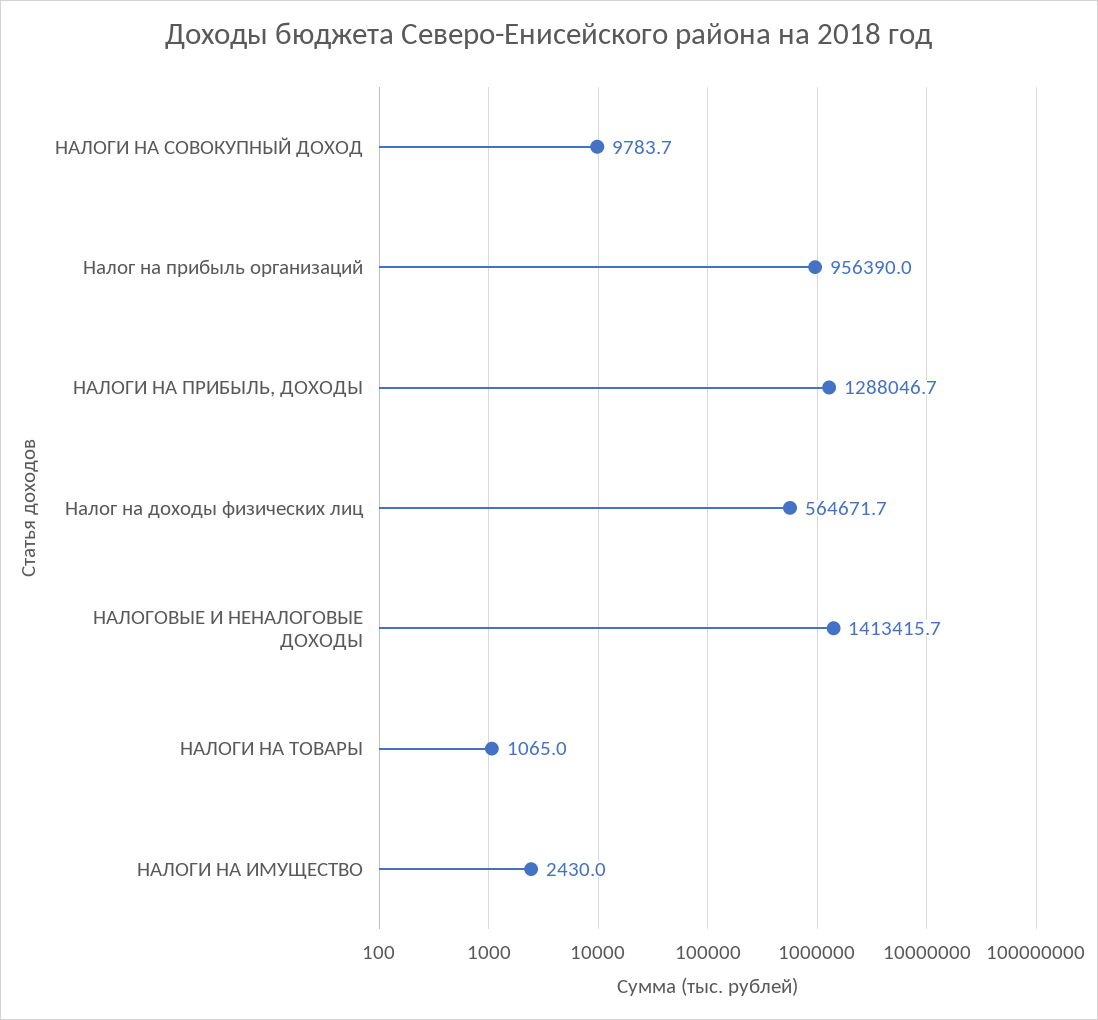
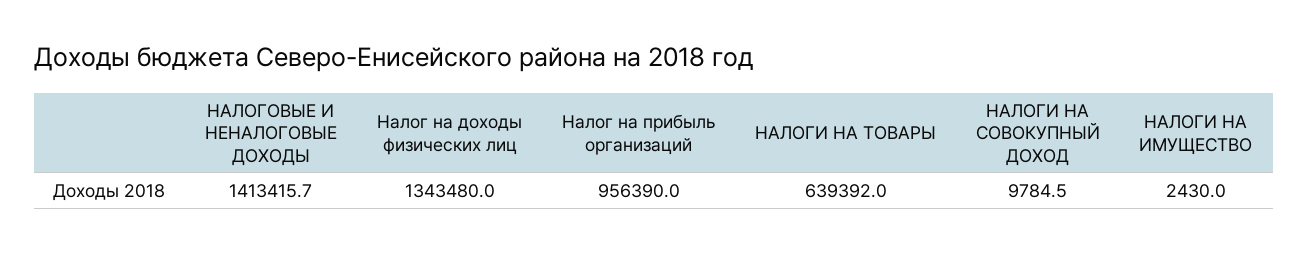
  {
-   "НАЛОГИ НА СОВОКУПНЫЙ ДОХОД": 9783.7,
+   "НАЛОГИ НА СОВОКУПНЫЙ ДОХОД": 9784.5,
    "Налог на прибыль организаций": 956390,
-   "НАЛОГИ НА ПРИБЫЛЬ, ДОХОДЫ": 1288046.7,
-   "Налог на доходы физических лиц": 564671.7,
+   "Налог на доходы физических лиц": 1343480,
    "НАЛОГОВЫЕ И НЕНАЛОГОВЫЕ ДОХОДЫ": 1413415.7,
-   "НАЛОГИ НА ТОВАРЫ": 1065,
+   "НАЛОГИ НА ТОВАРЫ": 639392,
    "НАЛОГИ НА ИМУЩЕСТВО": 2430
  }

